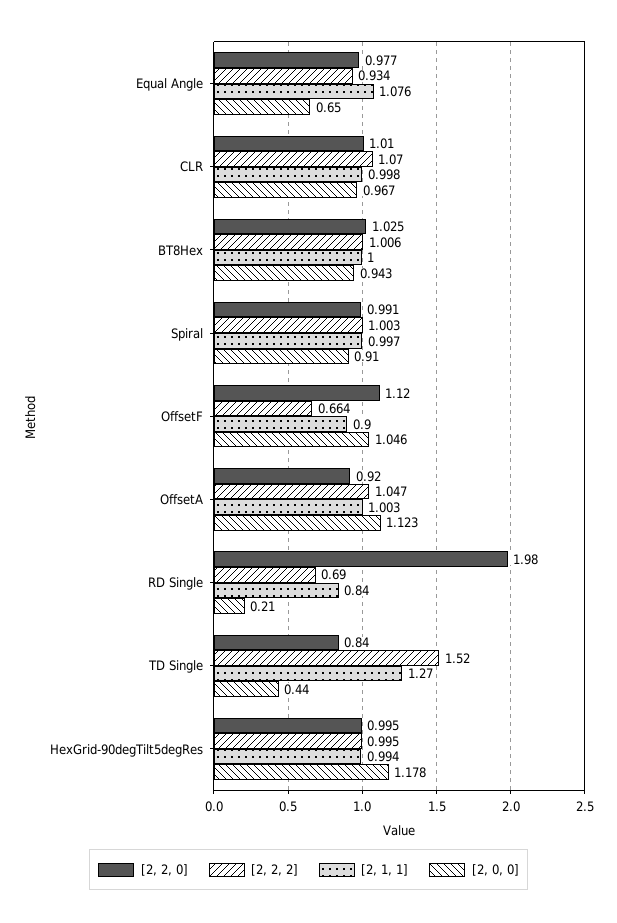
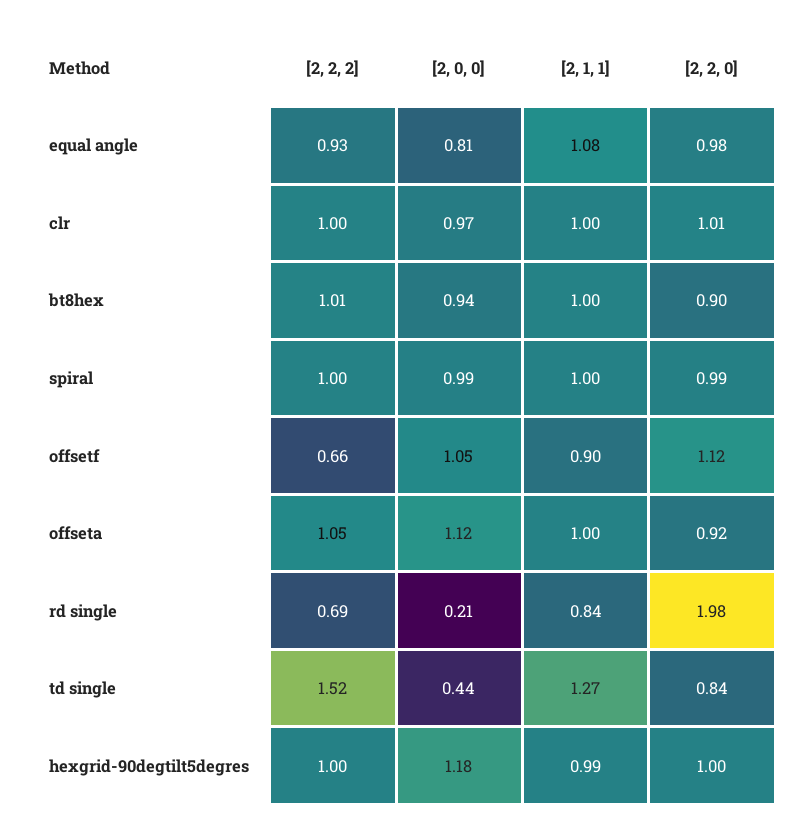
  {
    "[2, 2, 0]": {
      "Equal Angle": 0.977,
      "CLR": 1.01,
-     "BT8Hex": 1.025,
+     "BT8Hex": 0.9,
      "Spiral": 0.991,
      "OffsetF": 1.12,
      "OffsetA": 0.92,
      "RD Single": 1.98,
      "TD Single": 0.84,
      "HexGrid-90degTilt5degRes": 0.995
    },
    "[2, 2, 2]": {
      "Equal Angle": 0.934,
-     "CLR": 1.07,
+     "CLR": 1,
      "BT8Hex": 1.006,
      "Spiral": 1.003,
      "OffsetF": 0.664,
      "OffsetA": 1.047,
      "RD Single": 0.69,
      "TD Single": 1.52,
      "HexGrid-90degTilt5degRes": 0.995
    },
    "[2, 1, 1]": {
      "Equal Angle": 1.076,
      "CLR": 0.998,
      "BT8Hex": 1,
      "Spiral": 0.997,
      "OffsetF": 0.9,
      "OffsetA": 1.003,
      "RD Single": 0.84,
      "TD Single": 1.27,
      "HexGrid-90degTilt5degRes": 0.994
    },
    "[2, 0, 0]": {
-     "Equal Angle": 0.65,
+     "Equal Angle": 0.81,
      "CLR": 0.967,
      "BT8Hex": 0.943,
-     "Spiral": 0.91,
+     "Spiral": 0.99,
      "OffsetF": 1.046,
      "OffsetA": 1.123,
      "RD Single": 0.21,
      "TD Single": 0.44,
      "HexGrid-90degTilt5degRes": 1.178
    }
  }

